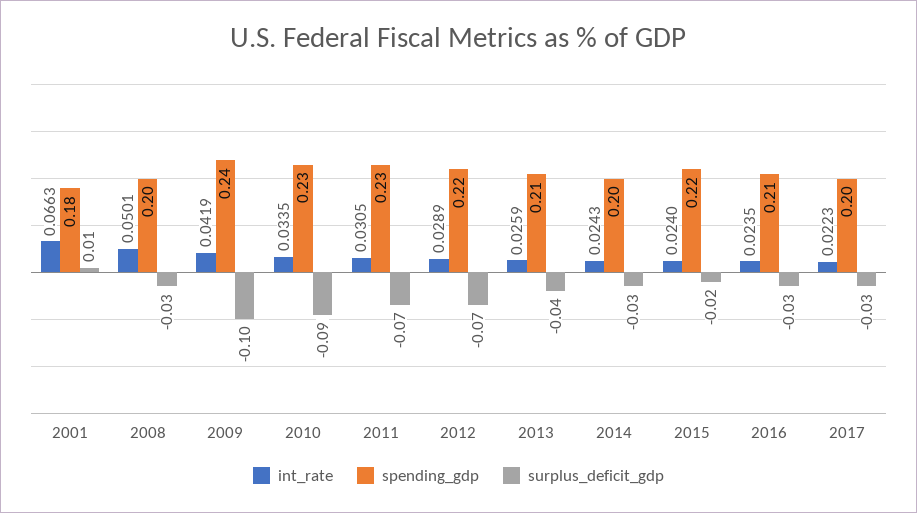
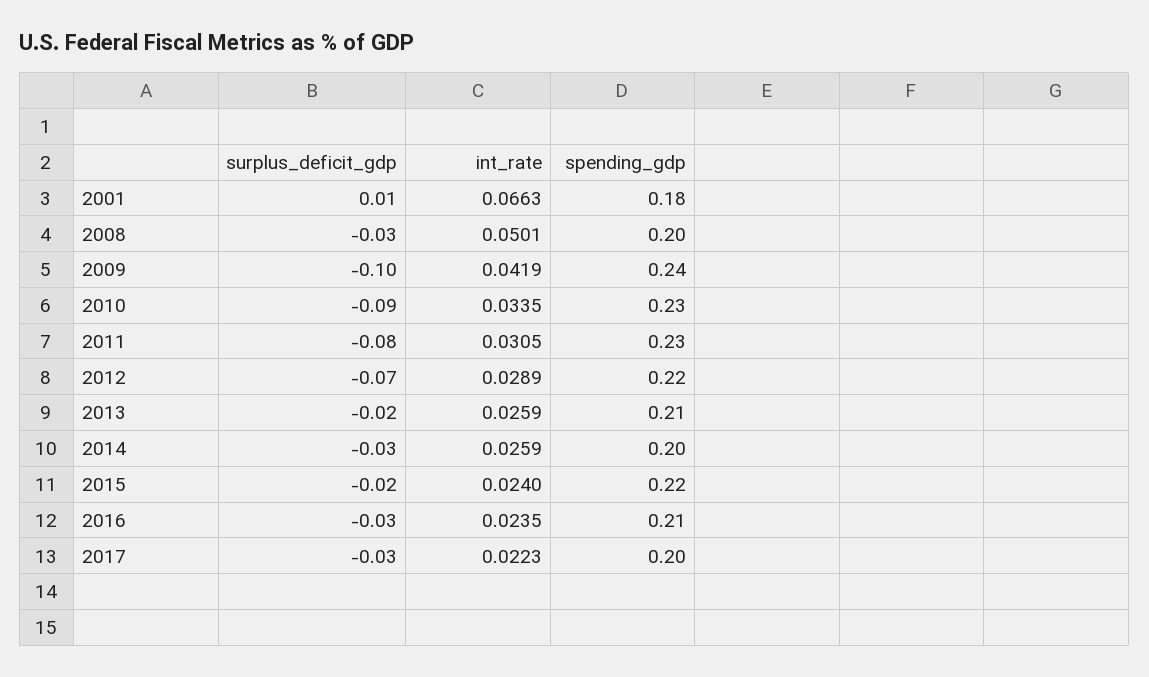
  {
    "int_rate": {
      "2001": 0.0663,
      "2008": 0.0501,
      "2009": 0.0419,
      "2010": 0.0335,
      "2011": 0.0305,
      "2012": 0.0289,
      "2013": 0.0259,
-     "2014": 0.0243,
+     "2014": 0.0259,
      "2015": 0.024,
      "2016": 0.0235,
      "2017": 0.0223
    },
    "spending_gdp": {
      "2001": 0.18,
      "2008": 0.2,
      "2009": 0.24,
      "2010": 0.23,
      "2011": 0.23,
      "2012": 0.22,
      "2013": 0.21,
      "2014": 0.2,
      "2015": 0.22,
      "2016": 0.21,
      "2017": 0.2
    },
    "surplus_deficit_gdp": {
      "2001": 0.01,
      "2008": -0.03,
      "2009": -0.1,
      "2010": -0.09,
-     "2011": -0.07,
+     "2011": -0.08,
      "2012": -0.07,
-     "2013": -0.04,
+     "2013": -0.02,
      "2014": -0.03,
      "2015": -0.02,
      "2016": -0.03,
      "2017": -0.03
    }
  }

